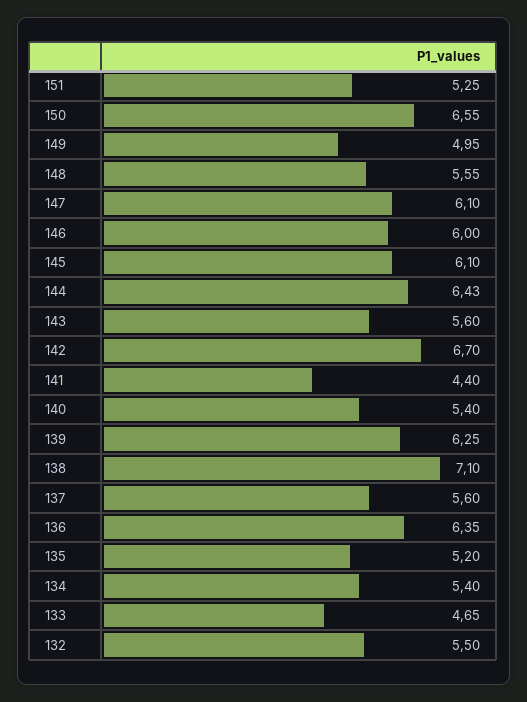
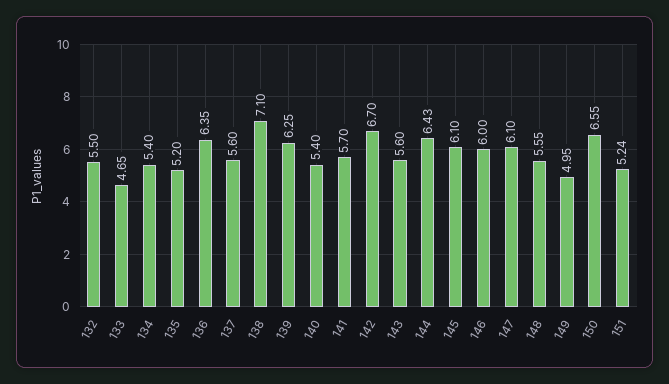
  {
-   "151": 5.25,
+   "151": 5.24,
    "150": 6.55,
    "149": 4.95,
    "148": 5.55,
    "147": 6.1,
    "146": 6,
    "145": 6.1,
    "144": 6.43,
    "143": 5.6,
    "142": 6.7,
-   "141": 4.4,
+   "141": 5.7,
    "140": 5.4,
    "139": 6.25,
    "138": 7.1,
    "137": 5.6,
    "136": 6.35,
    "135": 5.2,
    "134": 5.4,
    "133": 4.65,
    "132": 5.5
  }

